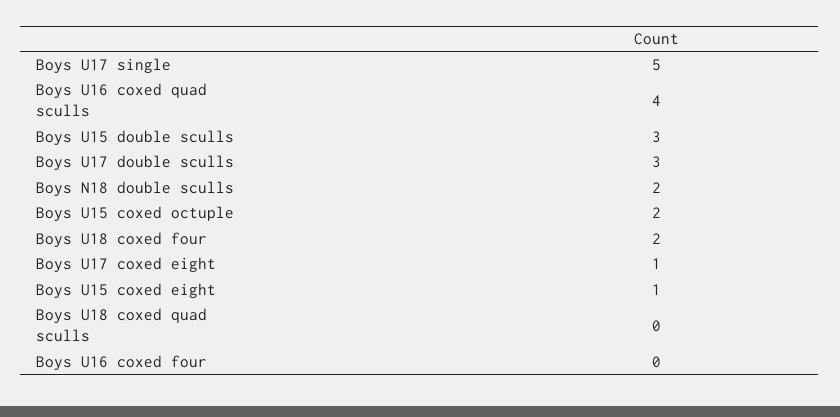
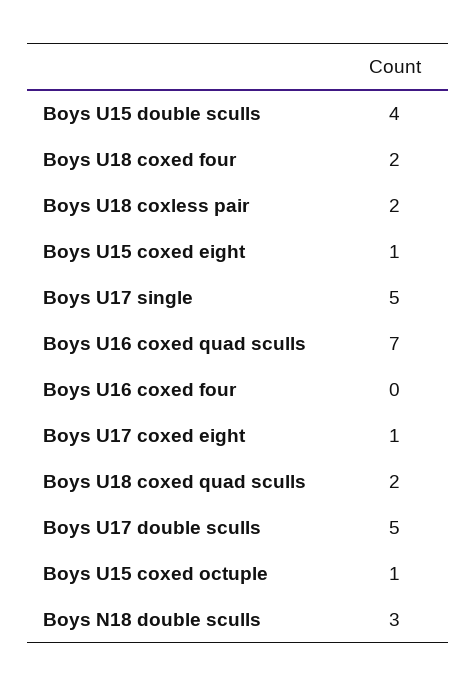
  {
    "Boys U17 single": 5,
-   "Boys U16 coxed quad sculls": 4,
+   "Boys U16 coxed quad sculls": 7,
-   "Boys U15 double sculls": 3,
+   "Boys U15 double sculls": 4,
-   "Boys U17 double sculls": 3,
+   "Boys U17 double sculls": 5,
-   "Boys N18 double sculls": 2,
+   "Boys N18 double sculls": 3,
-   "Boys U15 coxed octuple": 2,
+   "Boys U15 coxed octuple": 1,
    "Boys U18 coxed four": 2,
    "Boys U17 coxed eight": 1,
    "Boys U15 coxed eight": 1,
-   "Boys U18 coxed quad sculls": 0,
+   "Boys U18 coxed quad sculls": 2,
-   "Boys U16 coxed four": 0
+   "Boys U16 coxed four": 0,
+   "Boys U18 coxless pair": 2
  }

